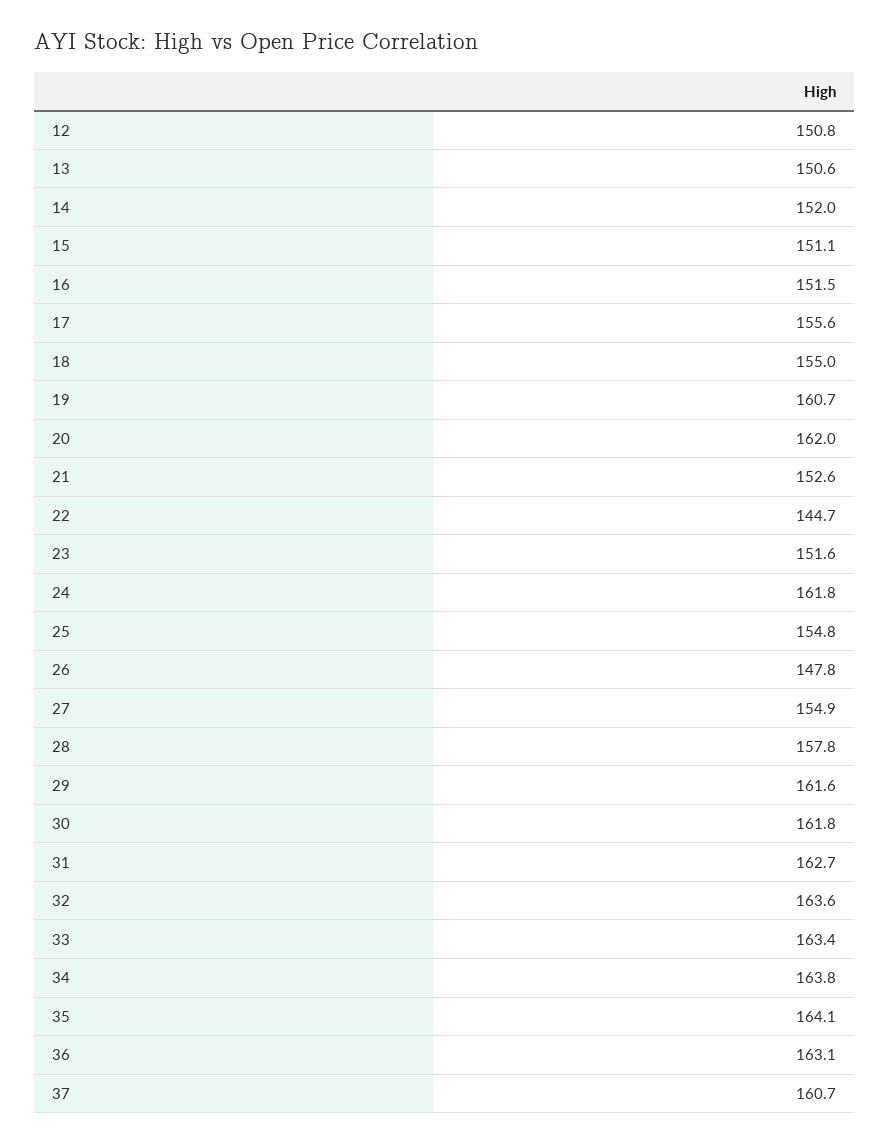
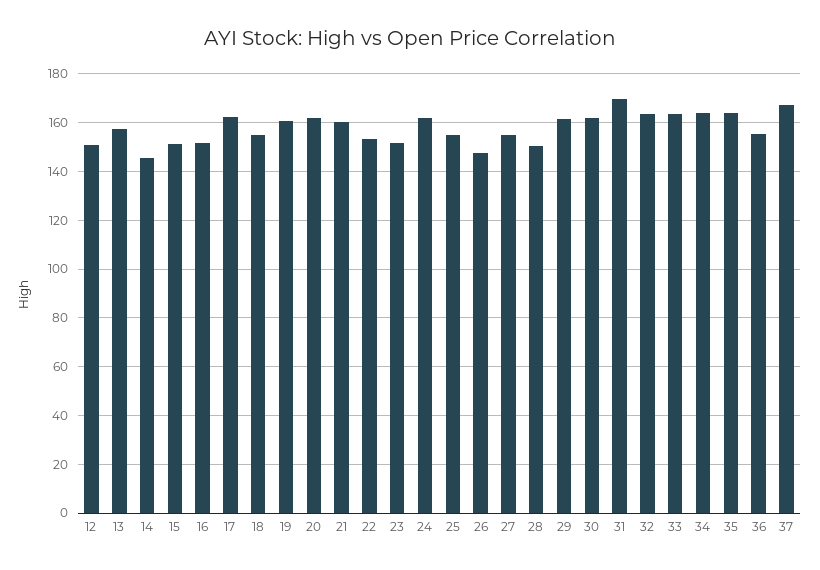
  {
    "12": 150.8,
-   "13": 150.6,
+   "13": 157.5,
-   "14": 152,
+   "14": 145,
    "15": 151.1,
    "16": 151.5,
-   "17": 155.6,
+   "17": 162.5,
    "18": 155,
    "19": 160.7,
    "20": 162,
-   "21": 152.6,
+   "21": 160,
-   "22": 144.7,
+   "22": 152.5,
    "23": 151.6,
    "24": 161.8,
    "25": 154.8,
    "26": 147.8,
    "27": 154.9,
-   "28": 157.8,
+   "28": 150,
    "29": 161.6,
    "30": 161.8,
-   "31": 162.7,
+   "31": 170,
    "32": 163.6,
    "33": 163.4,
    "34": 163.8,
    "35": 164.1,
-   "36": 163.1,
+   "36": 155,
-   "37": 160.7
+   "37": 167.5
  }

